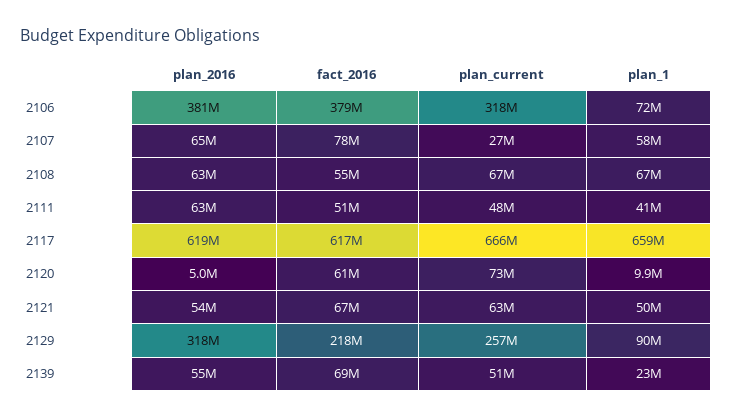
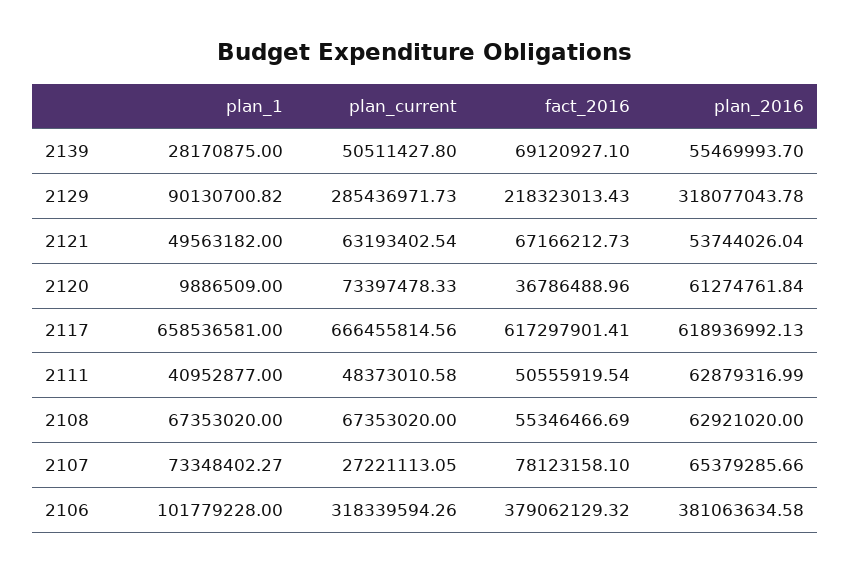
  {
    "plan_2016": {
      "2106": 381063634.58,
      "2107": 65379285.66,
      "2108": 62921020,
      "2111": 62879316.99,
      "2117": 618936992.13,
-     "2120": 5000000,
+     "2120": 61274761.84,
      "2121": 53744026.04,
      "2129": 318077043.78,
      "2139": 55469993.7
    },
    "fact_2016": {
      "2106": 379062129.32,
      "2107": 78123158.1,
      "2108": 55346466.69,
      "2111": 50555919.54,
      "2117": 617297901.41,
-     "2120": 61000000,
+     "2120": 36786488.96,
      "2121": 67166212.73,
      "2129": 218323013.43,
      "2139": 69120927.1
    },
    "plan_current": {
      "2106": 318339594.26,
      "2107": 27221113.05,
      "2108": 67353020,
      "2111": 48373010.58,
      "2117": 666455814.56,
      "2120": 73397478.33,
      "2121": 63193402.54,
-     "2129": 257000000,
+     "2129": 285436971.73,
      "2139": 50511427.8
    },
    "plan_1": {
-     "2106": 72000000,
+     "2106": 101779228,
-     "2107": 58000000,
+     "2107": 73348402.27,
      "2108": 67353020,
      "2111": 40952877,
      "2117": 658536581,
      "2120": 9886509,
      "2121": 49563182,
      "2129": 90130700.82,
-     "2139": 23000000
+     "2139": 28170875
    }
  }

